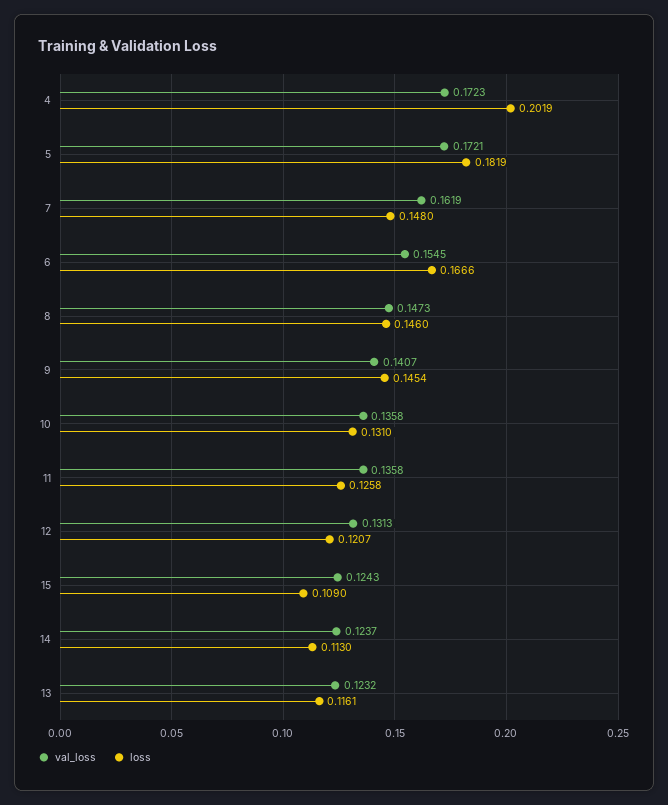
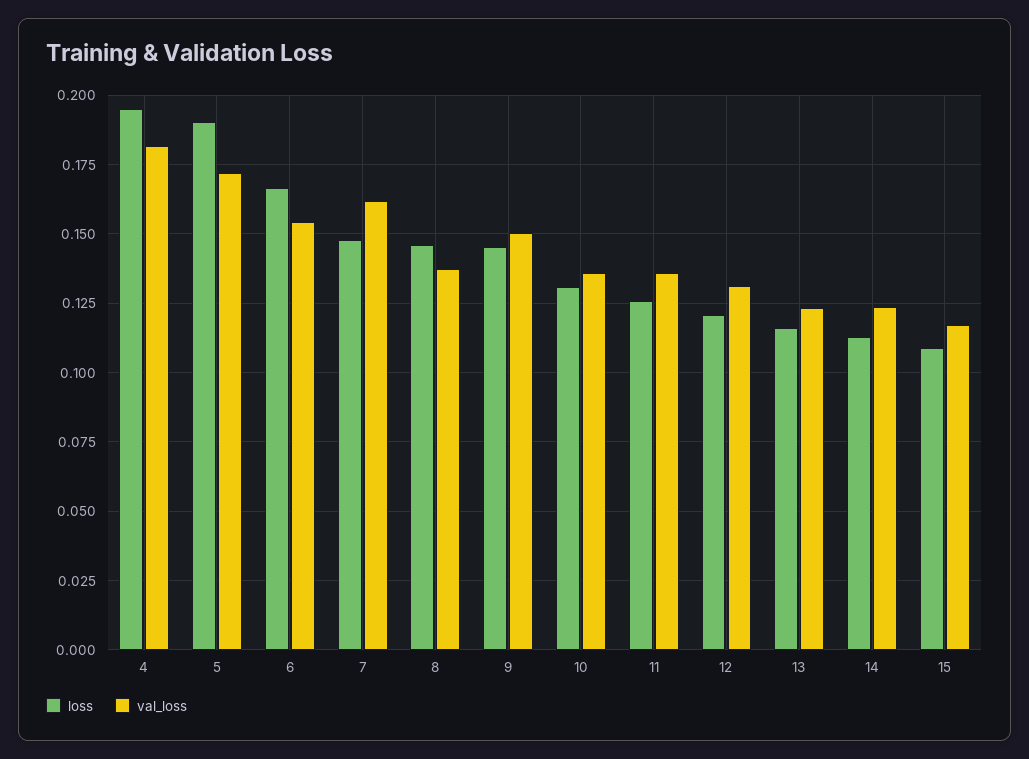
  {
    "val_loss": {
-     "4": 0.1723,
+     "4": 0.1825,
      "5": 0.1721,
      "7": 0.1619,
      "6": 0.1545,
-     "8": 0.1473,
+     "8": 0.1375,
-     "9": 0.1407,
+     "9": 0.15,
      "10": 0.1358,
      "11": 0.1358,
      "12": 0.1313,
-     "15": 0.1243,
+     "15": 0.1175,
      "14": 0.1237,
      "13": 0.1232
    },
    "loss": {
-     "4": 0.2019,
+     "4": 0.195,
-     "5": 0.1819,
+     "5": 0.19,
      "7": 0.148,
      "6": 0.1666,
      "8": 0.146,
      "9": 0.1454,
      "10": 0.131,
      "11": 0.1258,
      "12": 0.1207,
      "15": 0.109,
      "14": 0.113,
      "13": 0.1161
    }
  }

